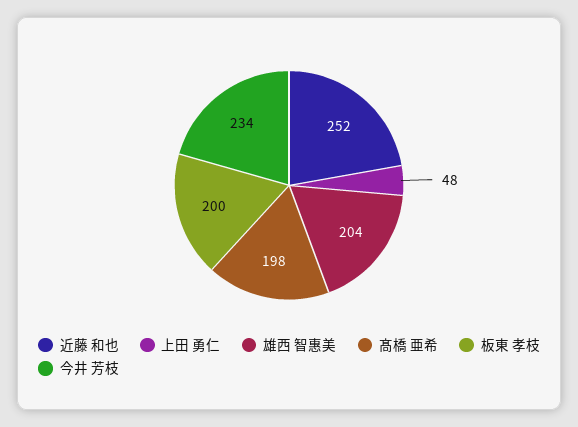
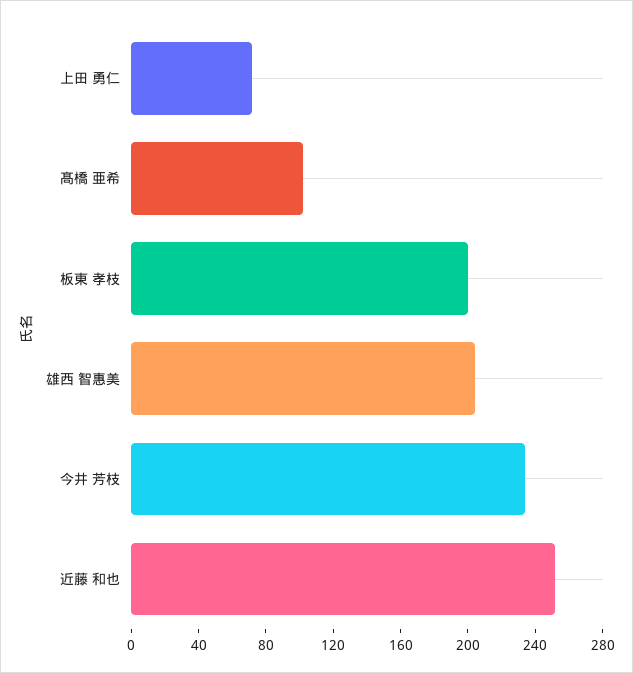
  {
    "近藤 和也": 252,
-   "上田 勇仁": 48,
+   "上田 勇仁": 70,
    "雄西 智惠美": 204,
-   "髙橋 亜希": 198,
+   "髙橋 亜希": 100,
    "板東 孝枝": 200,
    "今井 芳枝": 234
  }

